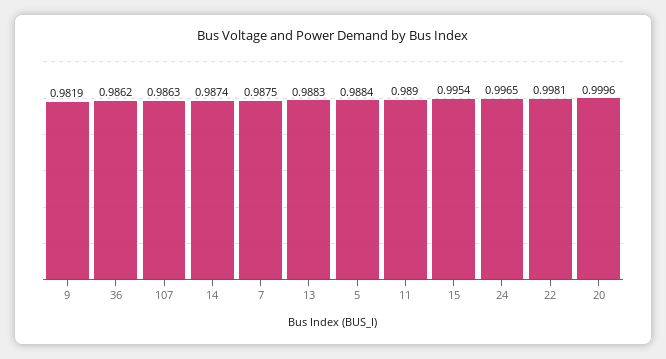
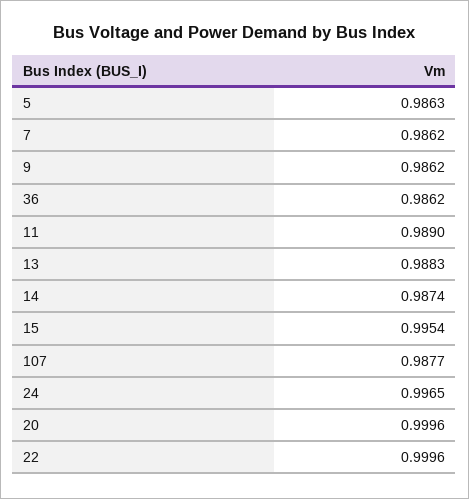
  {
-   "9": 0.9819,
+   "9": 0.9862,
    "36": 0.9862,
-   "107": 0.9863,
+   "107": 0.9877,
    "14": 0.9874,
-   "7": 0.9875,
+   "7": 0.9862,
    "13": 0.9883,
-   "5": 0.9884,
+   "5": 0.9863,
    "11": 0.989,
    "15": 0.9954,
    "24": 0.9965,
-   "22": 0.9981,
+   "22": 0.9996,
    "20": 0.9996
  }

